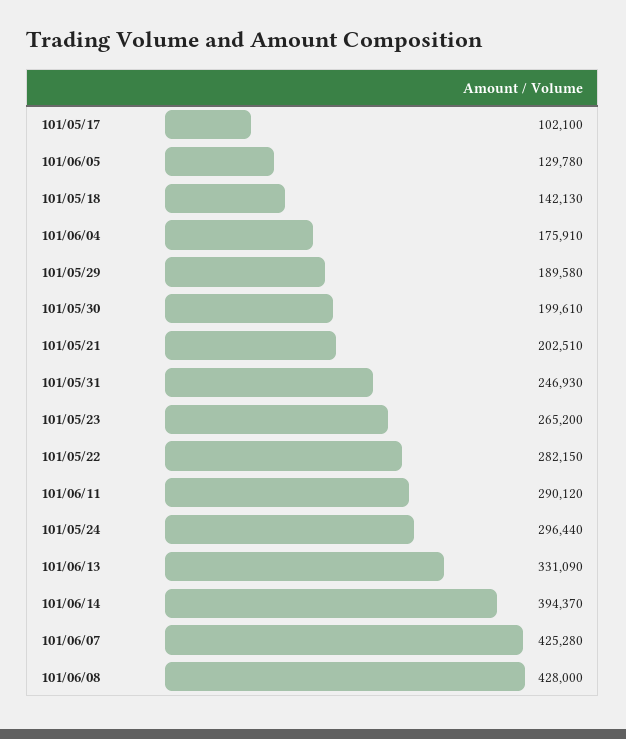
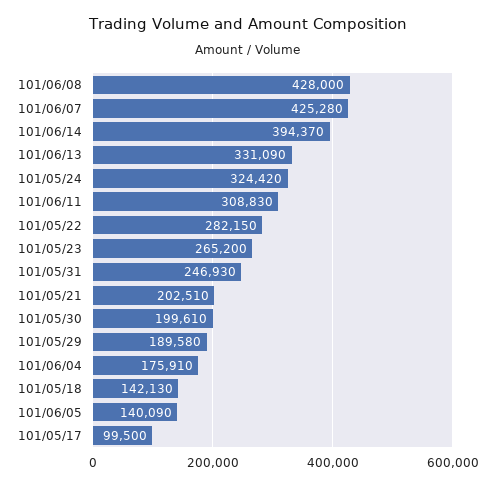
  {
-   "101/05/17": 102100,
+   "101/05/17": 99500,
-   "101/06/05": 129780,
+   "101/06/05": 140090,
    "101/05/18": 142130,
    "101/06/04": 175910,
    "101/05/29": 189580,
    "101/05/30": 199610,
    "101/05/21": 202510,
    "101/05/31": 246930,
    "101/05/23": 265200,
    "101/05/22": 282150,
-   "101/06/11": 290120,
+   "101/06/11": 308830,
-   "101/05/24": 296440,
+   "101/05/24": 324420,
    "101/06/13": 331090,
    "101/06/14": 394370,
    "101/06/07": 425280,
    "101/06/08": 428000
  }

